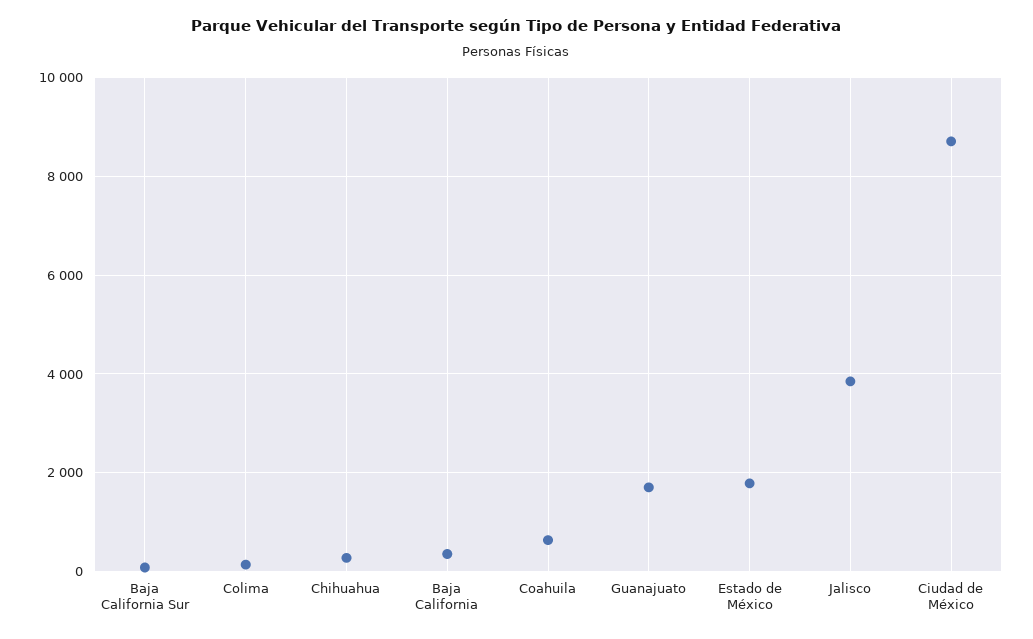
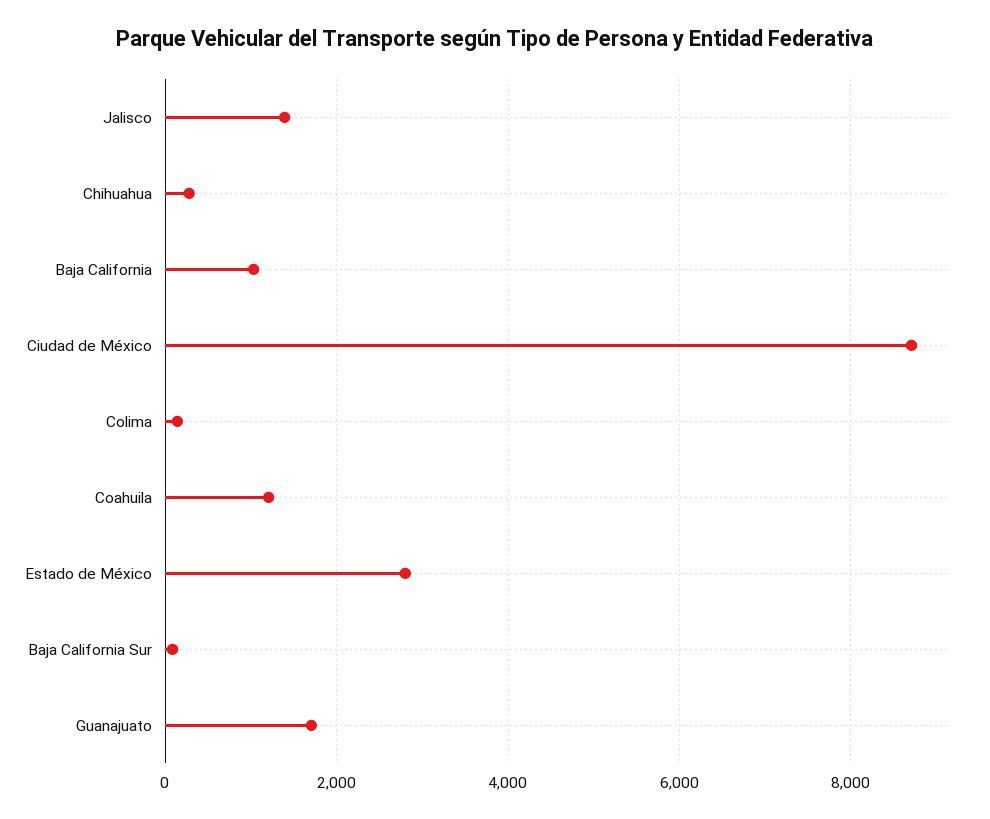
  {
    "Baja California Sur": 0,
    "Colima": 200,
    "Chihuahua": 200,
-   "Baja California": 400,
+   "Baja California": 1000,
-   "Coahuila": 600,
+   "Coahuila": 1200,
    "Guanajuato": 1800,
-   "Estado de México": 1800,
+   "Estado de México": 2800,
-   "Jalisco": 3800,
+   "Jalisco": 1400,
    "Ciudad de México": 8800
  }

